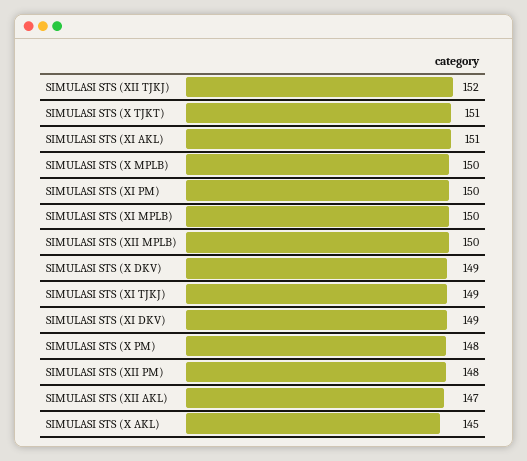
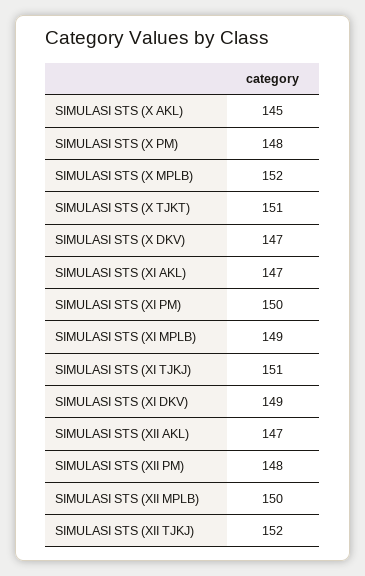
  {
    "SIMULASI STS (XII TJKJ)": 152,
    "SIMULASI STS (X TJKT)": 151,
-   "SIMULASI STS (XI AKL)": 151,
+   "SIMULASI STS (XI AKL)": 147,
-   "SIMULASI STS (X MPLB)": 150,
+   "SIMULASI STS (X MPLB)": 152,
    "SIMULASI STS (XI PM)": 150,
-   "SIMULASI STS (XI MPLB)": 150,
+   "SIMULASI STS (XI MPLB)": 149,
    "SIMULASI STS (XII MPLB)": 150,
-   "SIMULASI STS (X DKV)": 149,
+   "SIMULASI STS (X DKV)": 147,
-   "SIMULASI STS (XI TJKJ)": 149,
+   "SIMULASI STS (XI TJKJ)": 151,
    "SIMULASI STS (XI DKV)": 149,
    "SIMULASI STS (X PM)": 148,
    "SIMULASI STS (XII PM)": 148,
    "SIMULASI STS (XII AKL)": 147,
    "SIMULASI STS (X AKL)": 145
  }

